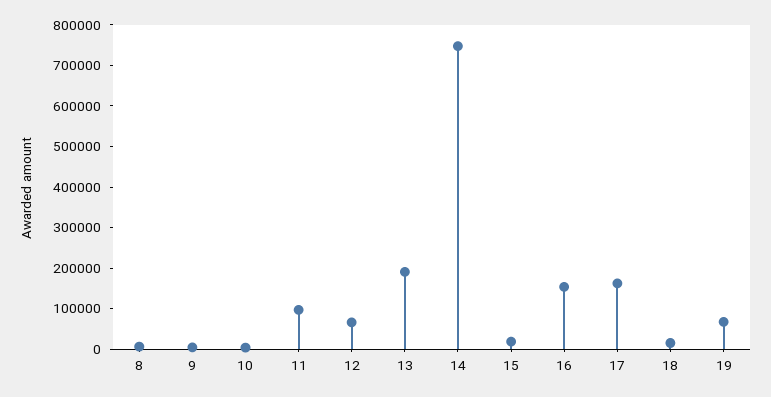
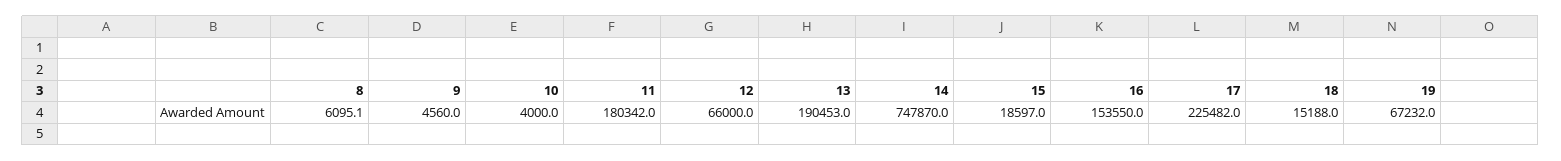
  {
    "8": 6095.1,
    "9": 4560,
    "10": 4000,
-   "11": 100000,
+   "11": 180342,
    "12": 66000,
    "13": 190453,
    "14": 747870,
    "15": 18597,
    "16": 153550,
-   "17": 160000,
+   "17": 225482,
    "18": 15188,
    "19": 67232
  }

